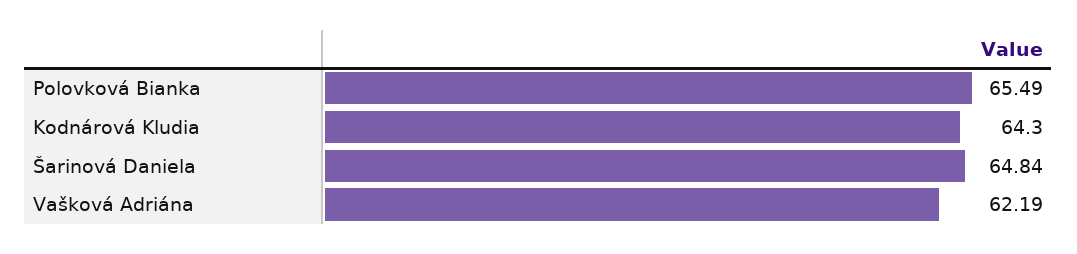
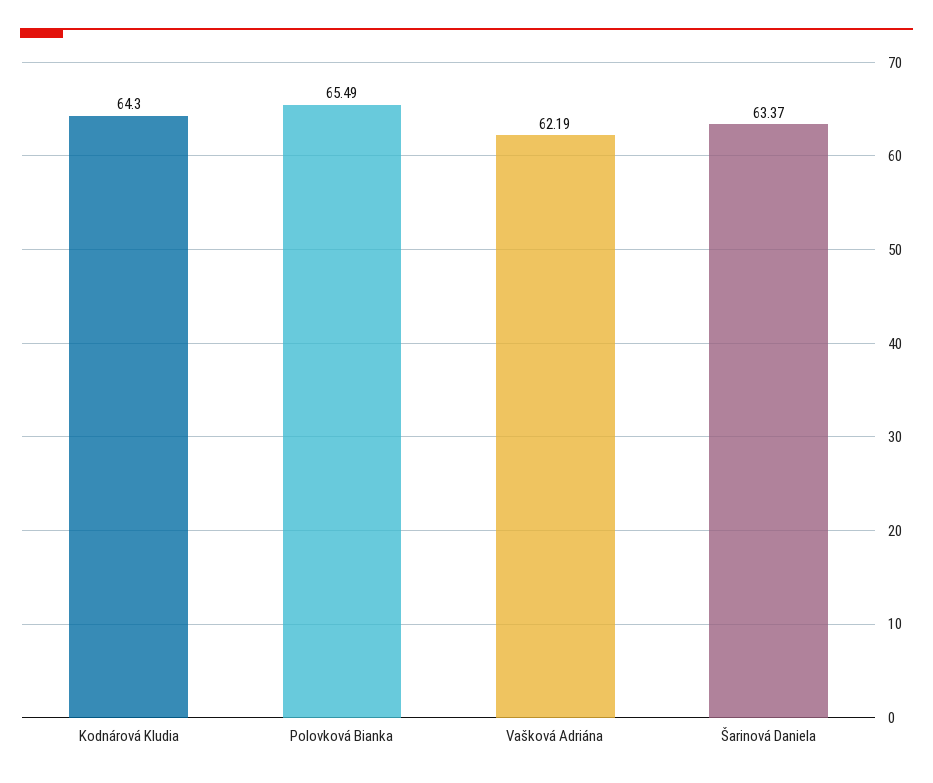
  {
    "Polovková Bianka": 65.49,
    "Kodnárová Kludia": 64.3,
-   "Šarinová Daniela": 64.84,
+   "Šarinová Daniela": 63.37,
    "Vašková Adriána": 62.19
  }

